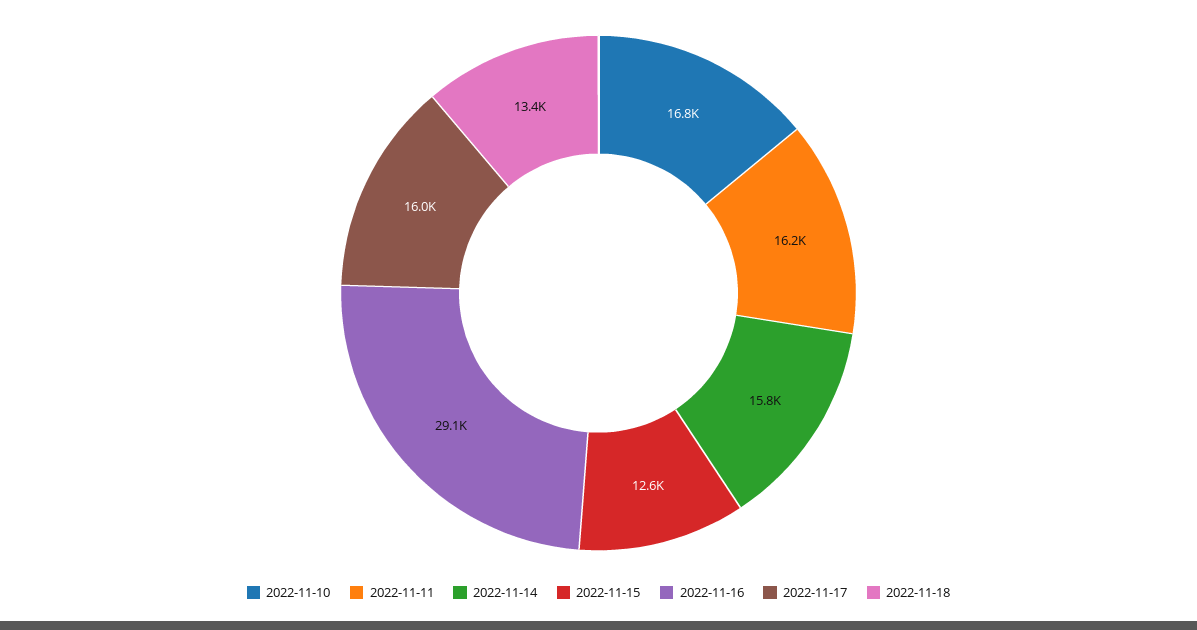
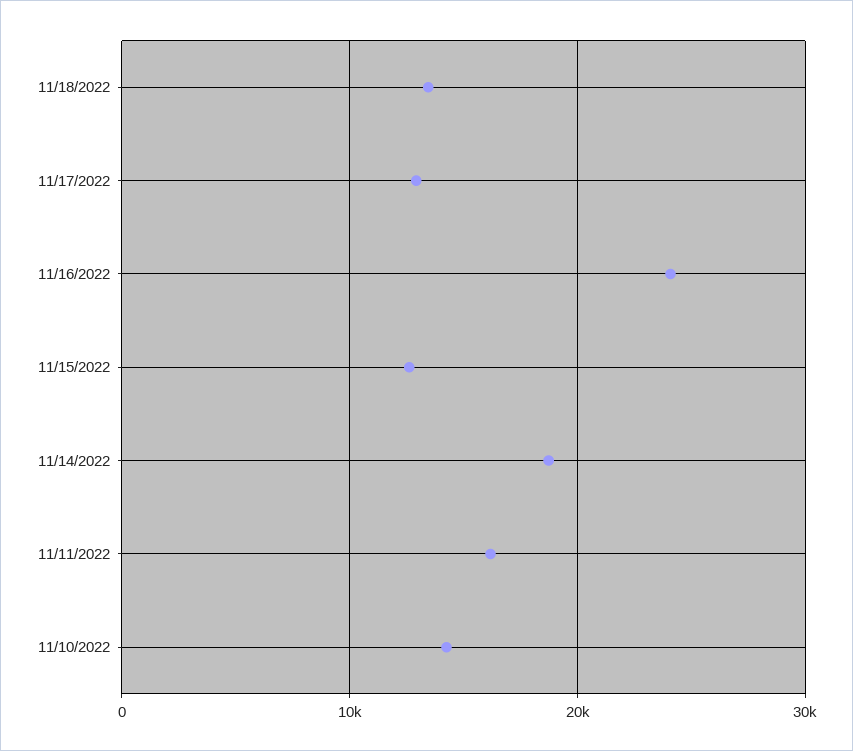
  {
-   "2022-11-10": 16800,
+   "2022-11-10": 14000,
    "2022-11-11": 16200,
-   "2022-11-14": 15800,
+   "2022-11-14": 19000,
    "2022-11-15": 12600,
-   "2022-11-16": 29100,
+   "2022-11-16": 24000,
-   "2022-11-17": 16000,
+   "2022-11-17": 13000,
    "2022-11-18": 13400
  }

